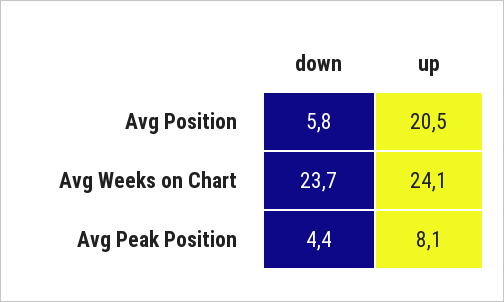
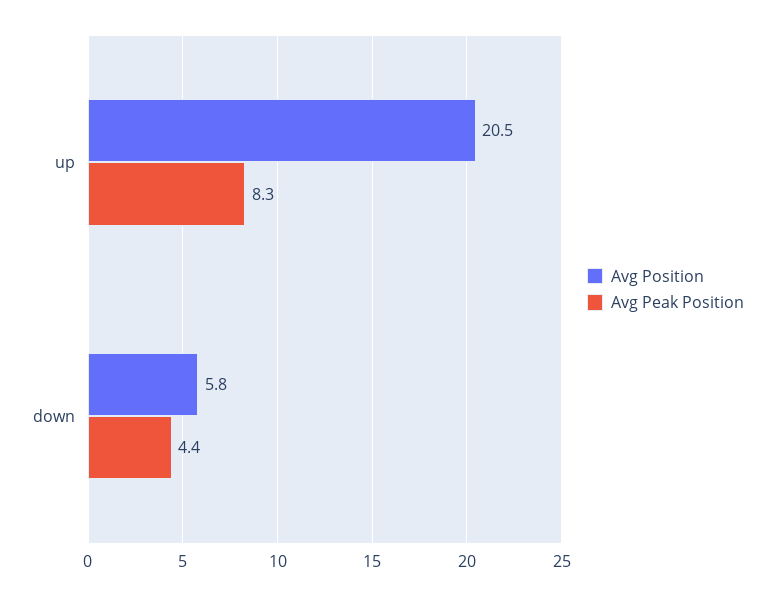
  {
    "Avg Position": {
      "down": 5.8,
      "up": 20.5
    },
-   "Avg Weeks on Chart": {
-     "down": 23.7,
-     "up": 24.1
-   },
    "Avg Peak Position": {
      "down": 4.4,
-     "up": 8.1
+     "up": 8.3
    }
  }

